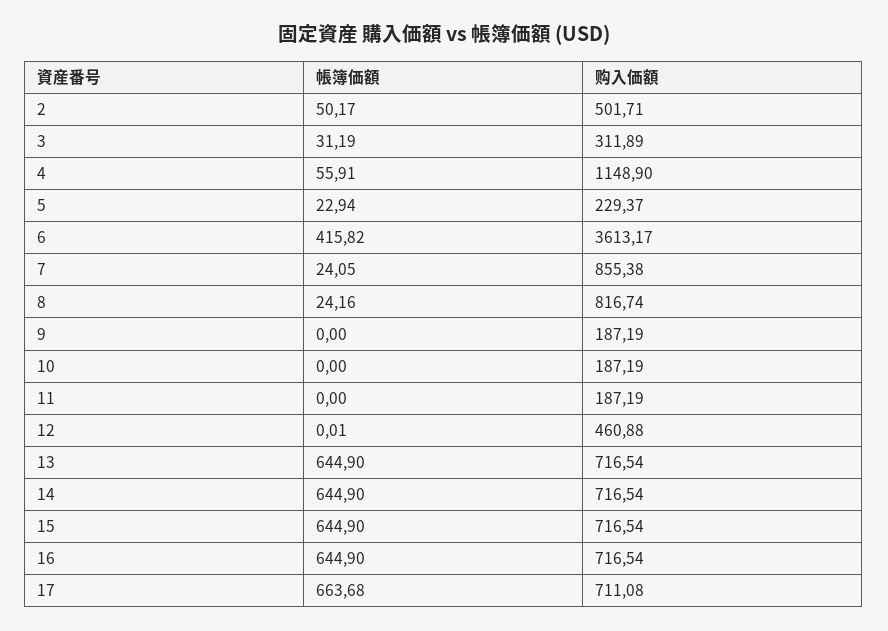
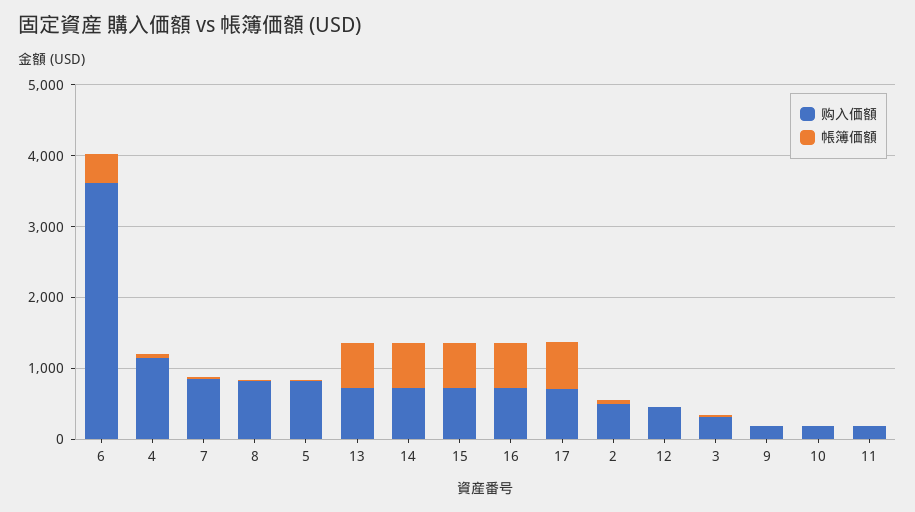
  {
    "帳簿価額": {
      "2": 50.17,
      "3": 31.19,
      "4": 55.91,
      "5": 22.94,
      "6": 415.82,
      "7": 24.05,
      "8": 24.16,
      "9": 0,
      "10": 0,
      "11": 0,
      "12": 0.01,
      "13": 644.9,
      "14": 644.9,
      "15": 644.9,
      "16": 644.9,
      "17": 663.68
    },
    "购入価額": {
      "2": 501.71,
      "3": 311.89,
      "4": 1148.9,
-     "5": 229.37,
+     "5": 800,
      "6": 3613.17,
      "7": 855.38,
      "8": 816.74,
      "9": 187.19,
      "10": 187.19,
      "11": 187.19,
      "12": 460.88,
      "13": 716.54,
      "14": 716.54,
      "15": 716.54,
      "16": 716.54,
      "17": 711.08
    }
  }

